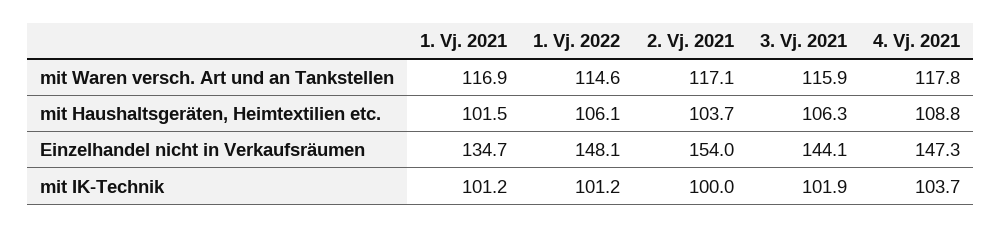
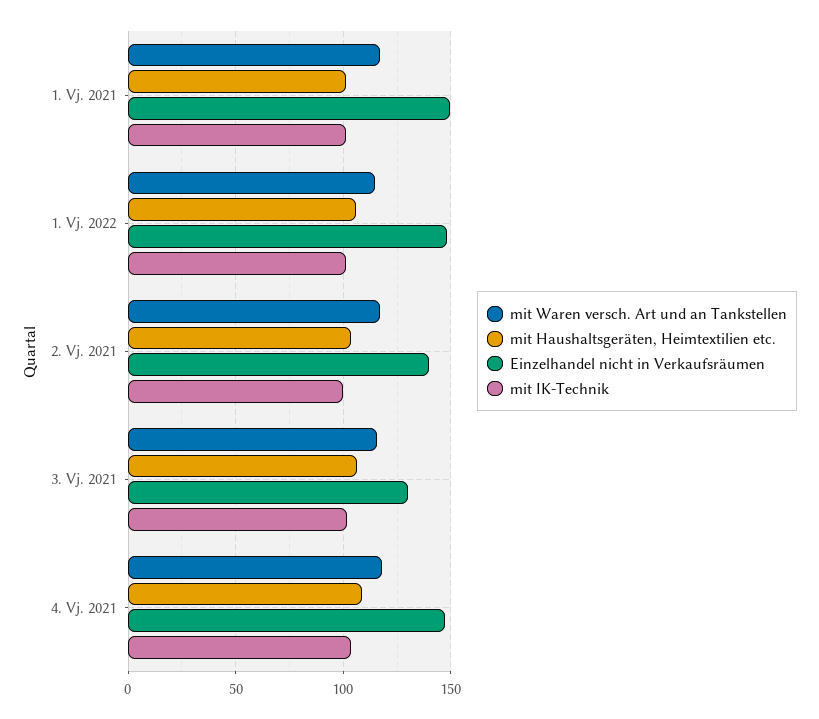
  {
    "mit Waren versch. Art und an Tankstellen": {
      "1. Vj. 2021": 116.9,
      "1. Vj. 2022": 114.6,
      "2. Vj. 2021": 117.1,
      "3. Vj. 2021": 115.9,
      "4. Vj. 2021": 117.8
    },
    "mit Haushaltsgeräten, Heimtextilien etc.": {
      "1. Vj. 2021": 101.5,
      "1. Vj. 2022": 106.1,
      "2. Vj. 2021": 103.7,
      "3. Vj. 2021": 106.3,
      "4. Vj. 2021": 108.8
    },
    "Einzelhandel nicht in Verkaufsräumen": {
-     "1. Vj. 2021": 134.7,
+     "1. Vj. 2021": 150,
      "1. Vj. 2022": 148.1,
-     "2. Vj. 2021": 154,
+     "2. Vj. 2021": 140,
-     "3. Vj. 2021": 144.1,
+     "3. Vj. 2021": 130,
      "4. Vj. 2021": 147.3
    },
    "mit IK-Technik": {
      "1. Vj. 2021": 101.2,
      "1. Vj. 2022": 101.2,
      "2. Vj. 2021": 100,
      "3. Vj. 2021": 101.9,
      "4. Vj. 2021": 103.7
    }
  }

